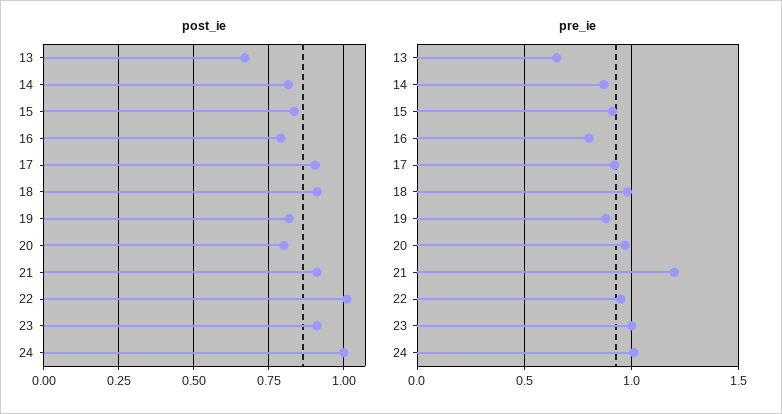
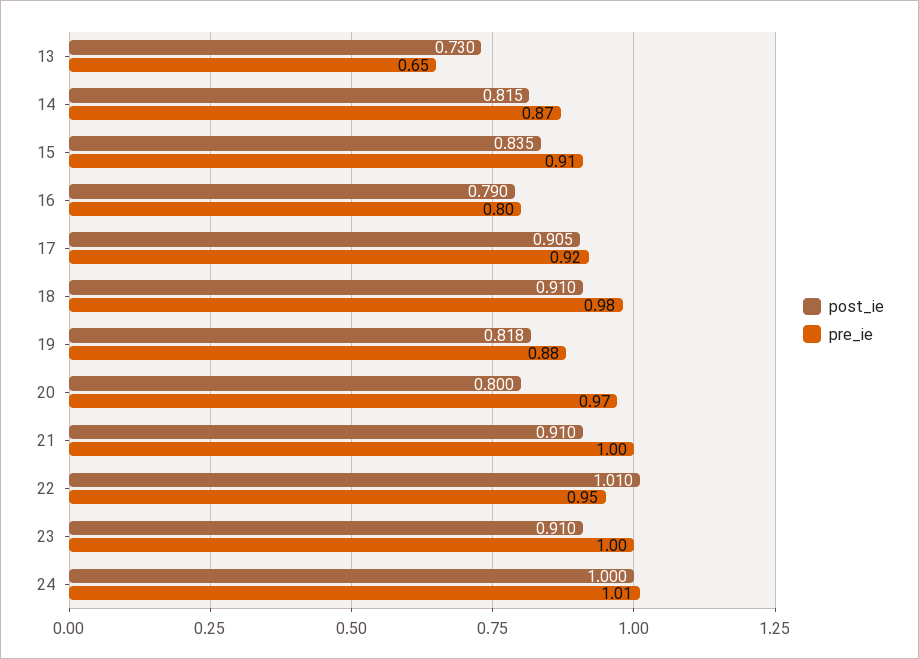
  {
    "post_ie": {
-     "13": 0.675,
+     "13": 0.73,
      "14": 0.815,
      "15": 0.835,
      "16": 0.79,
      "17": 0.905,
      "18": 0.91,
      "19": 0.818,
      "20": 0.8,
      "21": 0.91,
      "22": 1.01,
      "23": 0.91,
      "24": 1
    },
    "pre_ie": {
      "13": 0.65,
      "14": 0.87,
      "15": 0.91,
      "16": 0.8,
      "17": 0.92,
      "18": 0.98,
      "19": 0.88,
      "20": 0.97,
-     "21": 1.2,
+     "21": 1,
      "22": 0.95,
      "23": 1,
      "24": 1.01
    }
  }

